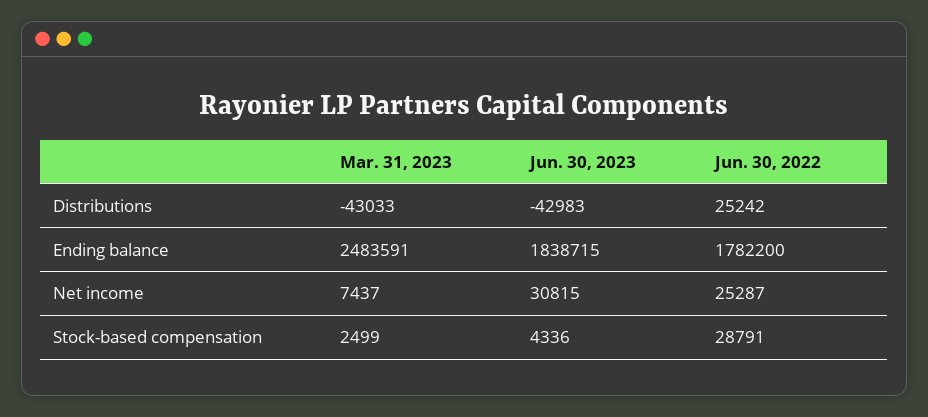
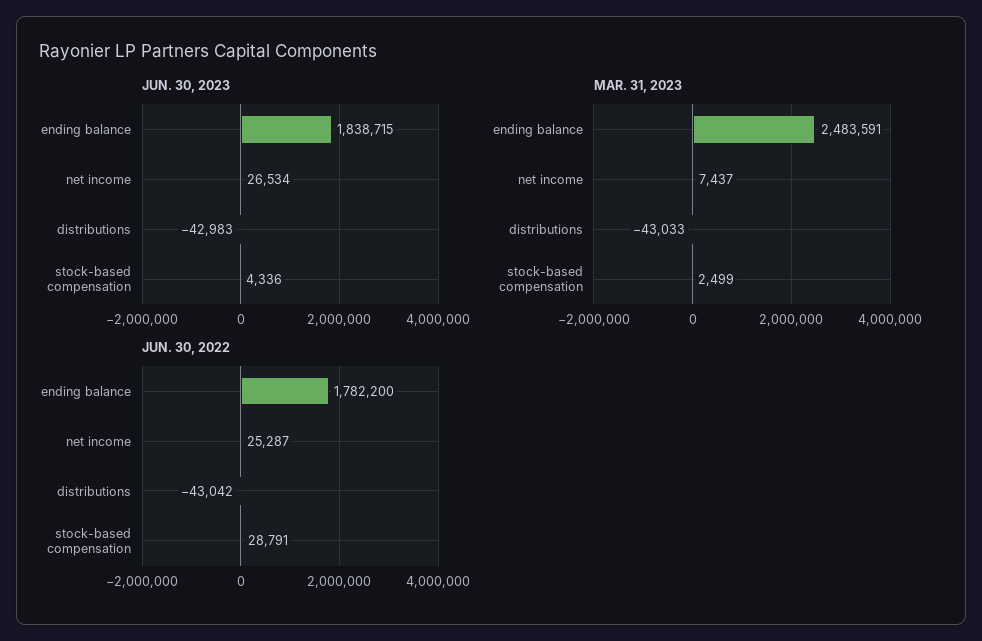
  {
    "Mar. 31, 2023": {
      "Distributions": -43033,
      "Ending balance": 2483591,
      "Net income": 7437,
      "Stock-based compensation": 2499
    },
    "Jun. 30, 2023": {
      "Distributions": -42983,
      "Ending balance": 1838715,
-     "Net income": 30815,
+     "Net income": 26534,
      "Stock-based compensation": 4336
    },
    "Jun. 30, 2022": {
-     "Distributions": 25242,
+     "Distributions": -43042,
      "Ending balance": 1782200,
      "Net income": 25287,
      "Stock-based compensation": 28791
    }
  }

